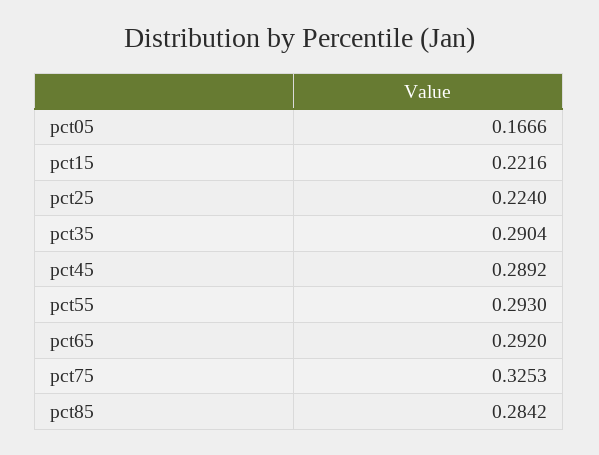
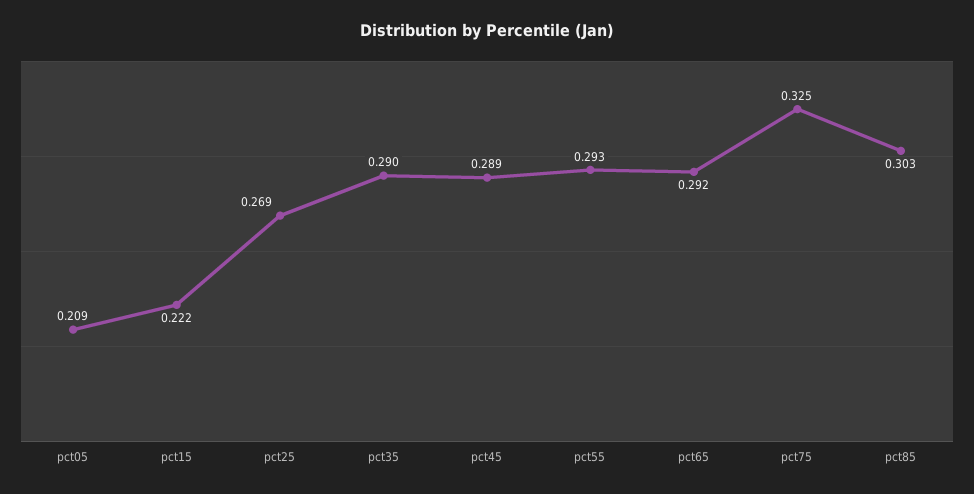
  {
-   "pct05": 0.1666,
+   "pct05": 0.209,
    "pct15": 0.2216,
-   "pct25": 0.224,
+   "pct25": 0.269,
    "pct35": 0.2904,
    "pct45": 0.2892,
    "pct55": 0.293,
    "pct65": 0.292,
    "pct75": 0.3253,
-   "pct85": 0.2842
+   "pct85": 0.303
  }

